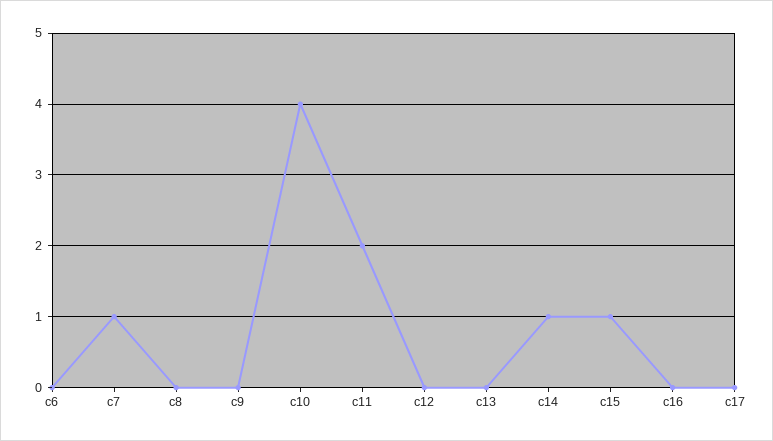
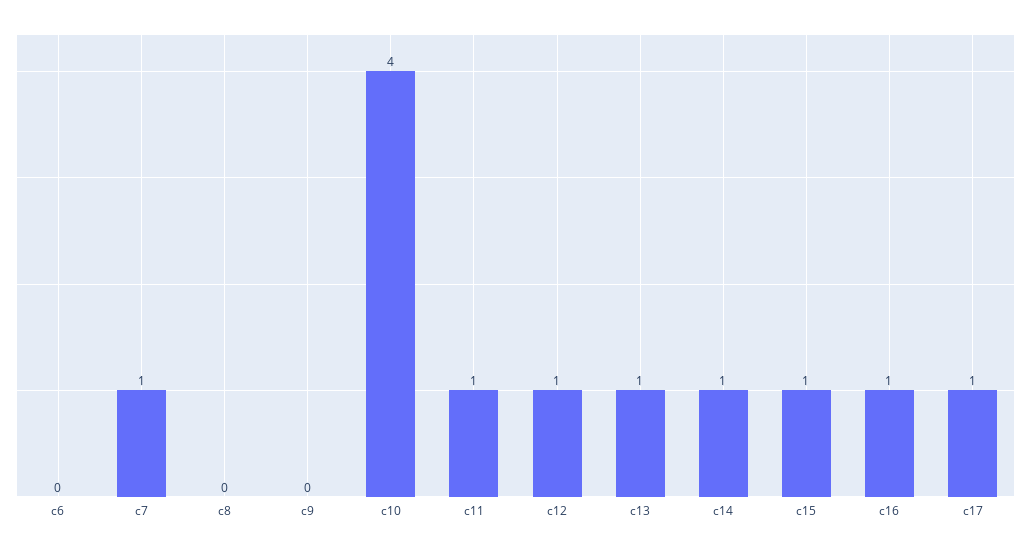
  {
    "c6": 0,
    "c7": 1,
    "c8": 0,
    "c9": 0,
    "c10": 4,
-   "c11": 2,
+   "c11": 1,
-   "c12": 0,
+   "c12": 1,
-   "c13": 0,
+   "c13": 1,
    "c14": 1,
    "c15": 1,
-   "c16": 0,
+   "c16": 1,
-   "c17": 0
+   "c17": 1
  }

